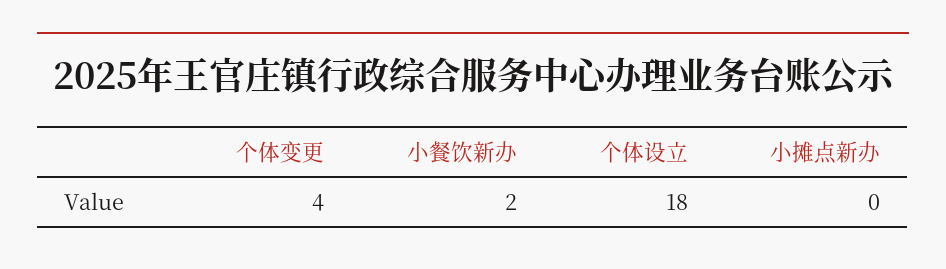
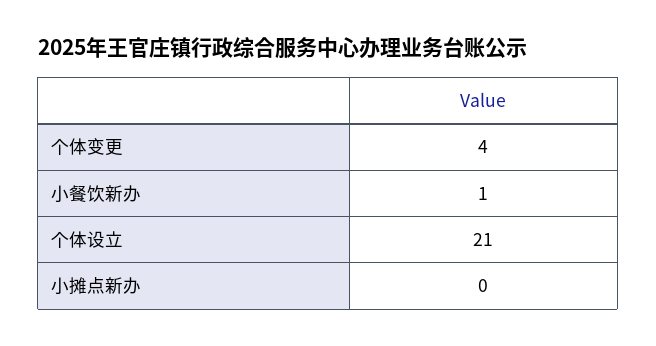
  {
    "个体变更": 4,
-   "小餐饮新办": 2,
+   "小餐饮新办": 1,
-   "个体设立": 18,
+   "个体设立": 21,
    "小摊点新办": 0
  }

